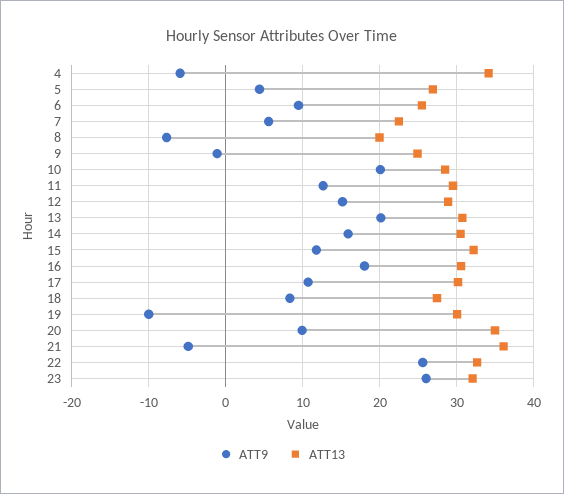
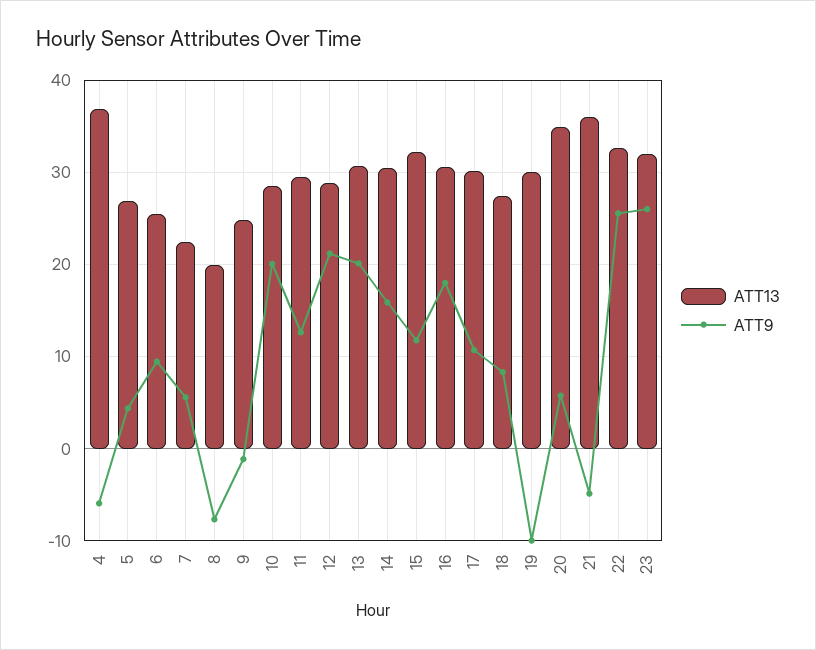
  {
    "ATT9": {
      "4": -6,
      "5": 4,
      "6": 9,
      "7": 6,
      "8": -8,
      "9": -1,
      "10": 20,
      "11": 13,
-     "12": 15,
+     "12": 21,
      "13": 20,
      "14": 16,
      "15": 12,
      "16": 18,
      "17": 11,
      "18": 8,
      "19": -10,
-     "20": 10,
+     "20": 6,
      "21": -5,
      "22": 26,
      "23": 26
    },
    "ATT13": {
-     "4": 34,
+     "4": 37,
      "5": 27,
      "6": 25,
      "7": 22,
      "8": 20,
      "9": 25,
      "10": 28,
      "11": 29,
      "12": 29,
      "13": 31,
      "14": 30,
      "15": 32,
      "16": 31,
      "17": 30,
      "18": 27,
      "19": 30,
      "20": 35,
      "21": 36,
      "22": 33,
      "23": 32
    }
  }

